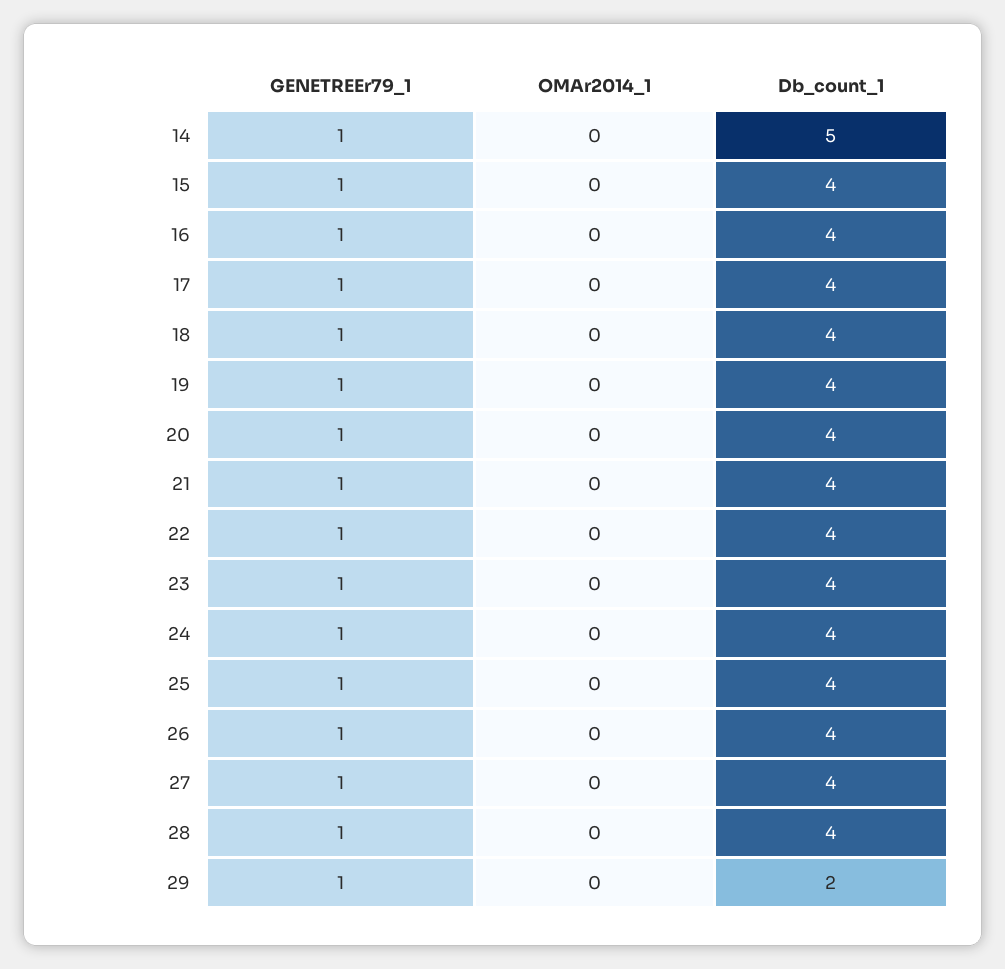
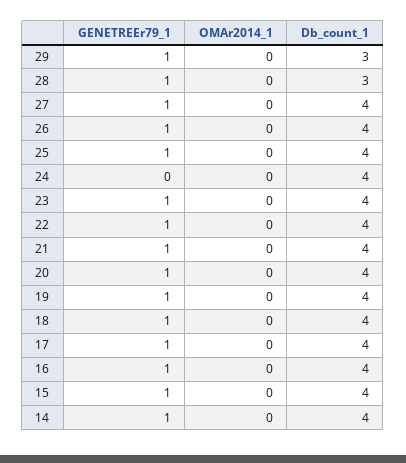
  {
    "GENETREEr79_1": {
      "14": 1,
      "15": 1,
      "16": 1,
      "17": 1,
      "18": 1,
      "19": 1,
      "20": 1,
      "21": 1,
      "22": 1,
      "23": 1,
-     "24": 1,
+     "24": 0,
      "25": 1,
      "26": 1,
      "27": 1,
      "28": 1,
      "29": 1
    },
    "OMAr2014_1": {
      "14": 0,
      "15": 0,
      "16": 0,
      "17": 0,
      "18": 0,
      "19": 0,
      "20": 0,
      "21": 0,
      "22": 0,
      "23": 0,
      "24": 0,
      "25": 0,
      "26": 0,
      "27": 0,
      "28": 0,
      "29": 0
    },
    "Db_count_1": {
-     "14": 5,
+     "14": 4,
      "15": 4,
      "16": 4,
      "17": 4,
      "18": 4,
      "19": 4,
      "20": 4,
      "21": 4,
      "22": 4,
      "23": 4,
      "24": 4,
      "25": 4,
      "26": 4,
      "27": 4,
-     "28": 4,
+     "28": 3,
-     "29": 2
+     "29": 3
    }
  }

